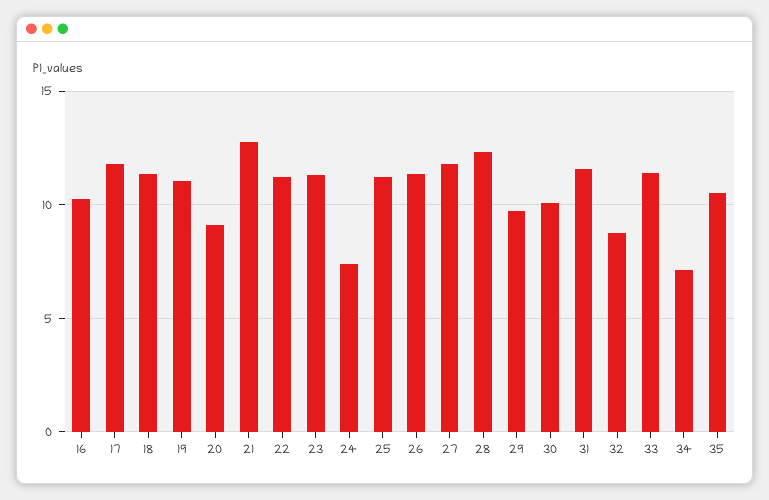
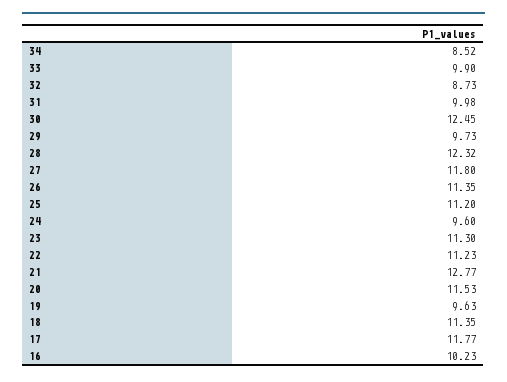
  {
    "16": 10.23,
    "17": 11.77,
    "18": 11.35,
-   "19": 11,
+   "19": 9.63,
-   "20": 9,
+   "20": 11.53,
    "21": 12.77,
    "22": 11.23,
    "23": 11.3,
-   "24": 7.5,
+   "24": 9.6,
    "25": 11.2,
    "26": 11.35,
    "27": 11.8,
    "28": 12.32,
    "29": 9.73,
-   "30": 10,
+   "30": 12.45,
-   "31": 11.5,
+   "31": 9.98,
    "32": 8.73,
-   "33": 11.5,
+   "33": 9.9,
-   "34": 7,
+   "34": 8.52
-   "35": 10.5
  }

